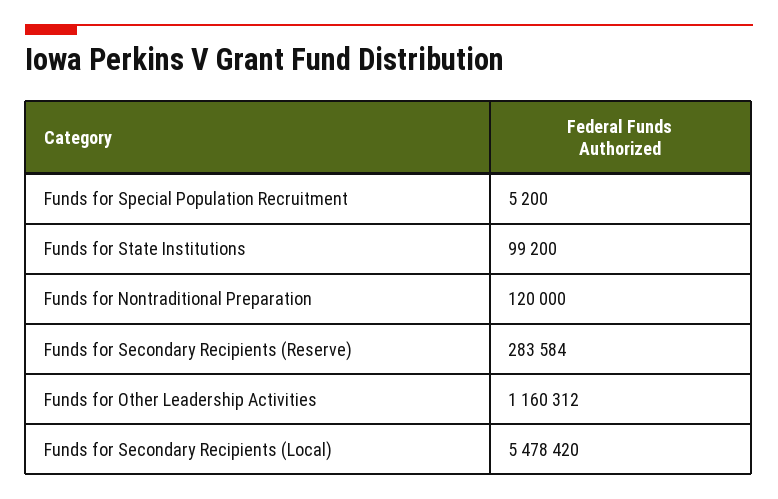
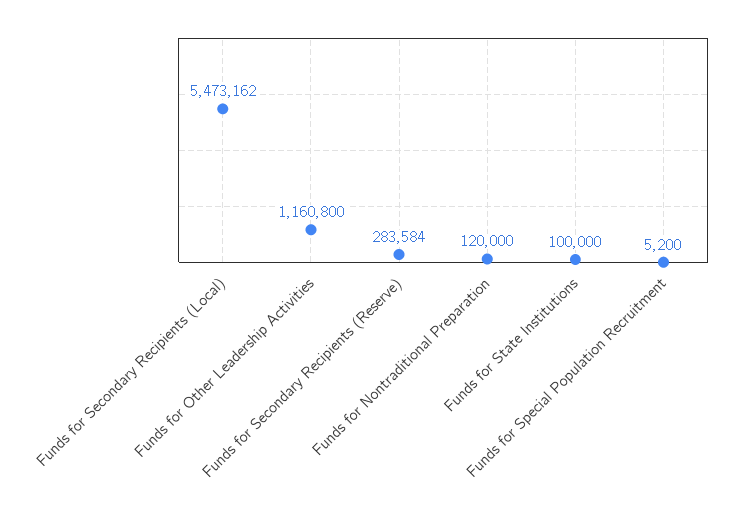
  {
    "Funds for Special Population Recruitment": 5200,
-   "Funds for State Institutions": 99200,
+   "Funds for State Institutions": 100000,
    "Funds for Nontraditional Preparation": 120000,
    "Funds for Secondary Recipients (Reserve)": 283584,
-   "Funds for Other Leadership Activities": 1160312,
+   "Funds for Other Leadership Activities": 1160800,
-   "Funds for Secondary Recipients (Local)": 5478420
+   "Funds for Secondary Recipients (Local)": 5473162
  }

